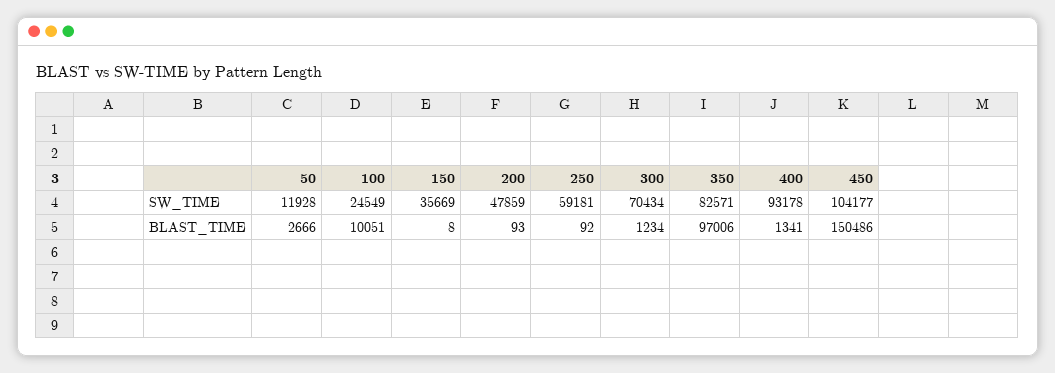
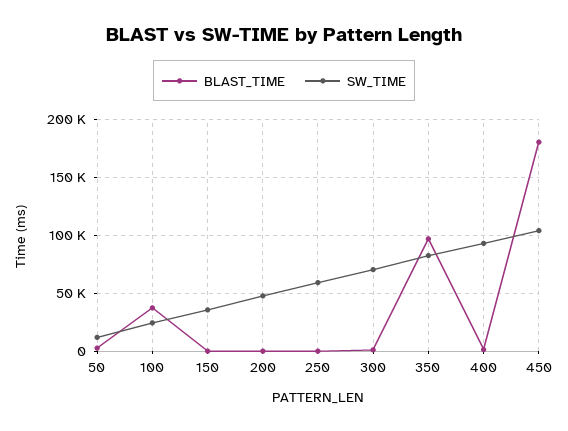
  {
    "SW_TIME": {
      "50": 11928,
      "100": 24549,
      "150": 35669,
      "200": 47859,
      "250": 59181,
      "300": 70434,
      "350": 82571,
      "400": 93178,
      "450": 104177
    },
    "BLAST_TIME": {
      "50": 2666,
-     "100": 10051,
+     "100": 40000,
      "150": 8,
      "200": 93,
      "250": 92,
      "300": 1234,
      "350": 97006,
      "400": 1341,
-     "450": 150486
+     "450": 180000
    }
  }

